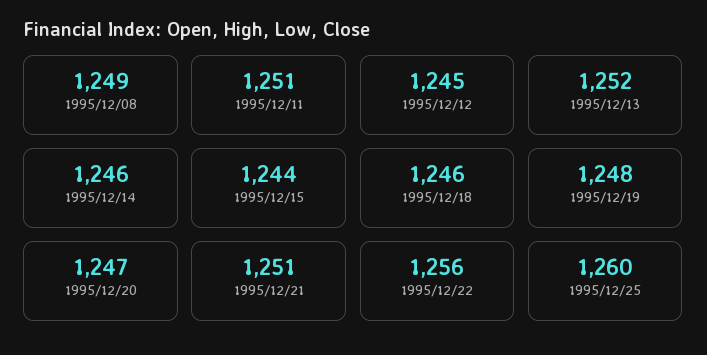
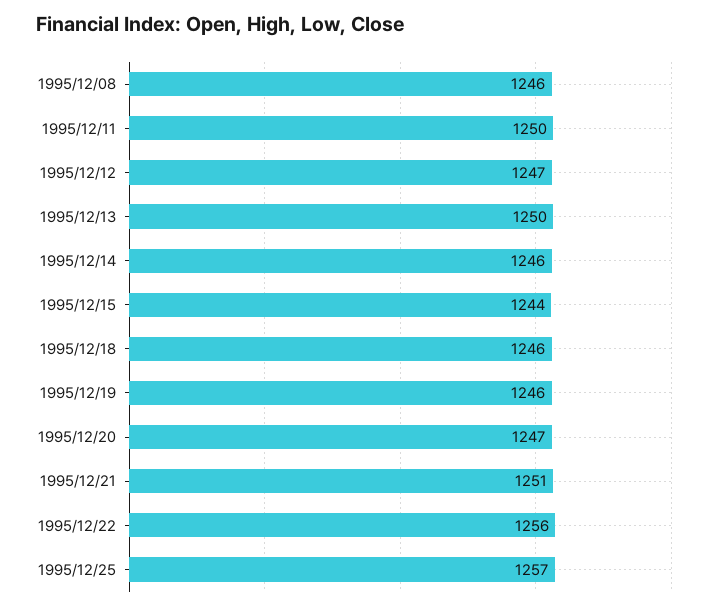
  {
-   "1995/12/08": 1249,
+   "1995/12/08": 1246,
-   "1995/12/11": 1251,
+   "1995/12/11": 1250,
-   "1995/12/12": 1245,
+   "1995/12/12": 1247,
-   "1995/12/13": 1252,
+   "1995/12/13": 1250,
    "1995/12/14": 1246,
    "1995/12/15": 1244,
    "1995/12/18": 1246,
-   "1995/12/19": 1248,
+   "1995/12/19": 1246,
    "1995/12/20": 1247,
    "1995/12/21": 1251,
    "1995/12/22": 1256,
-   "1995/12/25": 1260
+   "1995/12/25": 1257
  }

